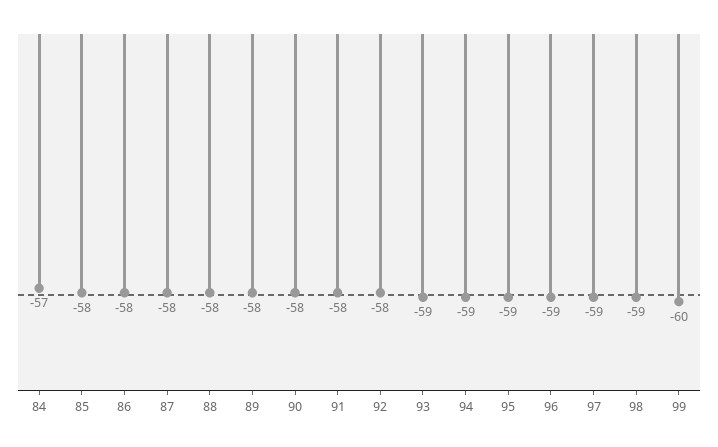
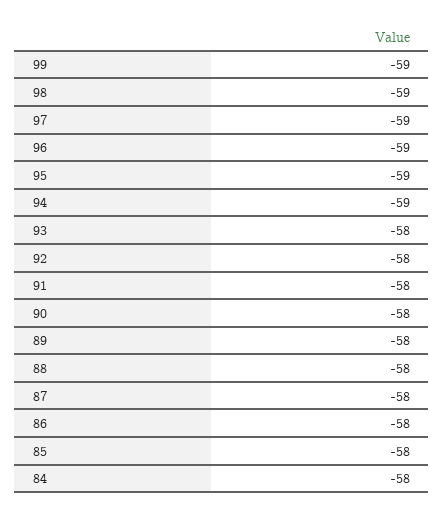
  {
-   "84": -57,
+   "84": -58,
    "85": -58,
    "86": -58,
    "87": -58,
    "88": -58,
    "89": -58,
    "90": -58,
    "91": -58,
    "92": -58,
-   "93": -59,
+   "93": -58,
    "94": -59,
    "95": -59,
    "96": -59,
    "97": -59,
    "98": -59,
-   "99": -60
+   "99": -59
  }

